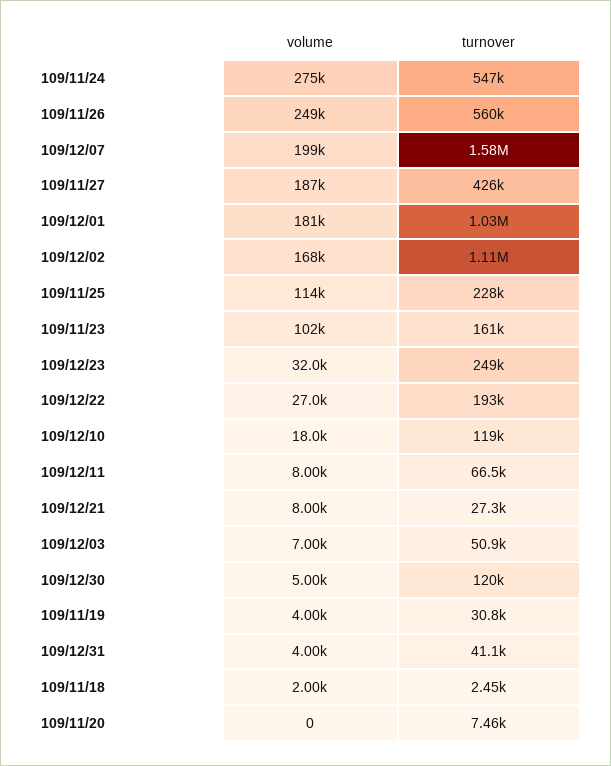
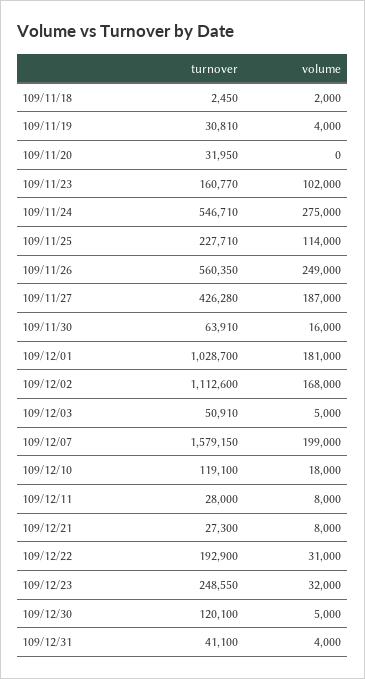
  {
    "volume": {
      "109/11/24": 275000,
      "109/11/26": 249000,
      "109/12/07": 199000,
      "109/11/27": 187000,
      "109/12/01": 181000,
      "109/12/02": 168000,
      "109/11/25": 114000,
      "109/11/23": 102000,
      "109/12/23": 32000,
-     "109/12/22": 27000,
+     "109/12/22": 31000,
      "109/12/10": 18000,
      "109/12/11": 8000,
      "109/12/21": 8000,
-     "109/12/03": 7000,
+     "109/12/03": 5000,
      "109/12/30": 5000,
      "109/11/19": 4000,
      "109/12/31": 4000,
      "109/11/18": 2000,
-     "109/11/20": 0
+     "109/11/20": 0,
+     "109/11/30": 16000
    },
    "turnover": {
      "109/11/24": 546710,
      "109/11/26": 560350,
      "109/12/07": 1579150,
      "109/11/27": 426280,
      "109/12/01": 1028700,
      "109/12/02": 1112600,
      "109/11/25": 227710,
      "109/11/23": 160770,
      "109/12/23": 248550,
      "109/12/22": 192900,
      "109/12/10": 119100,
-     "109/12/11": 66500,
+     "109/12/11": 28000,
      "109/12/21": 27300,
      "109/12/03": 50910,
      "109/12/30": 120100,
      "109/11/19": 30810,
      "109/12/31": 41100,
      "109/11/18": 2450,
-     "109/11/20": 7460
+     "109/11/20": 31950,
+     "109/11/30": 63910
    }
  }

